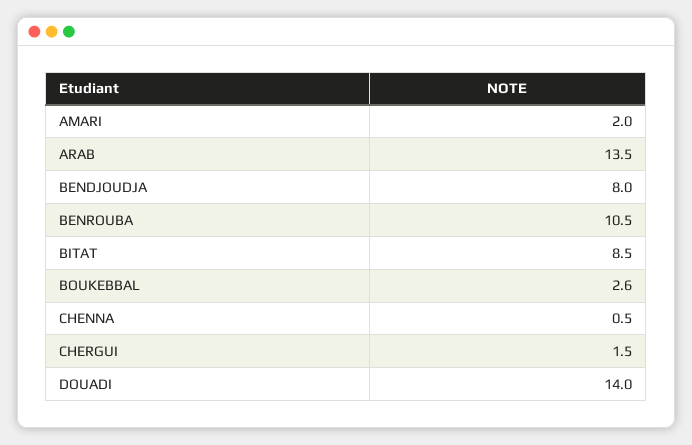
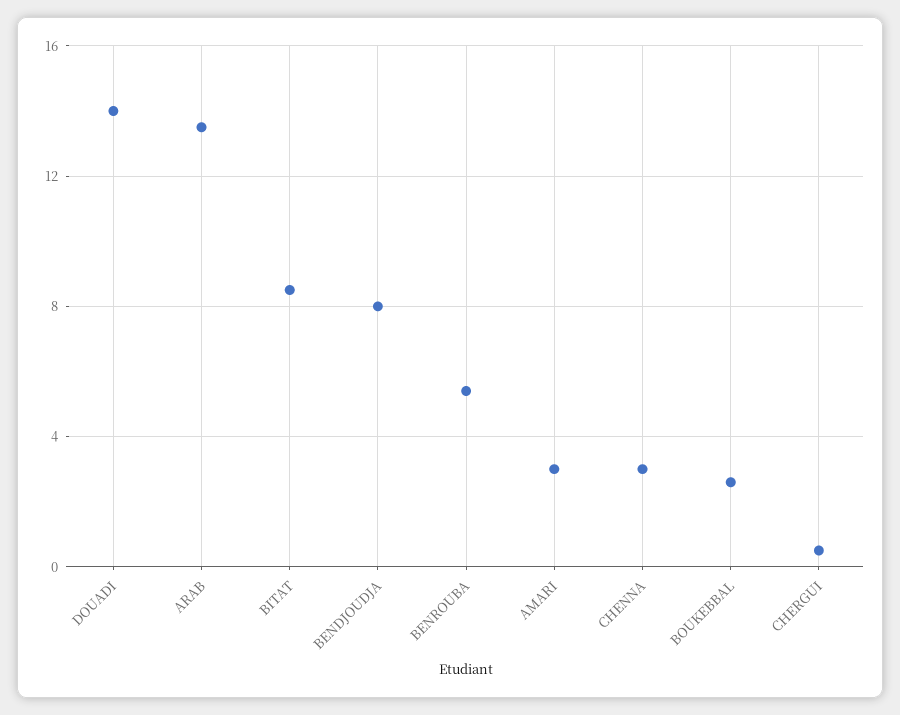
  {
-   "AMARI": 2,
+   "AMARI": 3,
    "ARAB": 13.5,
    "BENDJOUDJA": 8,
-   "BENROUBA": 10.5,
+   "BENROUBA": 5.5,
    "BITAT": 8.5,
    "BOUKEBBAL": 2.6,
-   "CHENNA": 0.5,
+   "CHENNA": 3,
-   "CHERGUI": 1.5,
+   "CHERGUI": 0.5,
    "DOUADI": 14
  }

